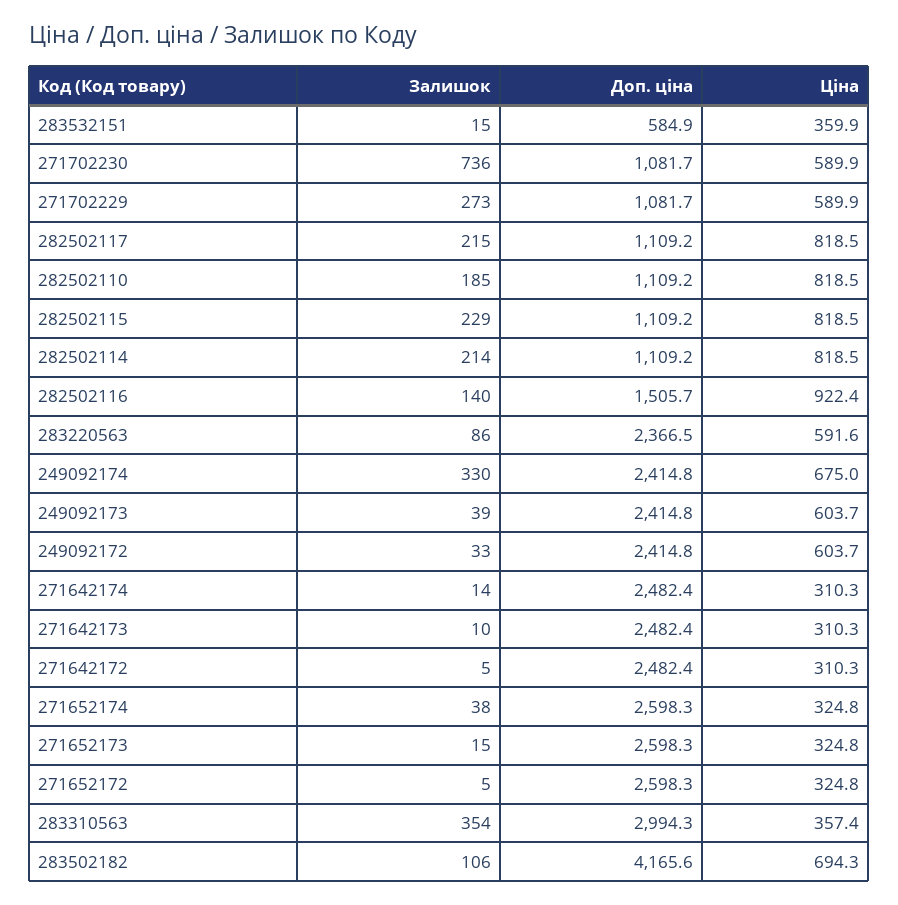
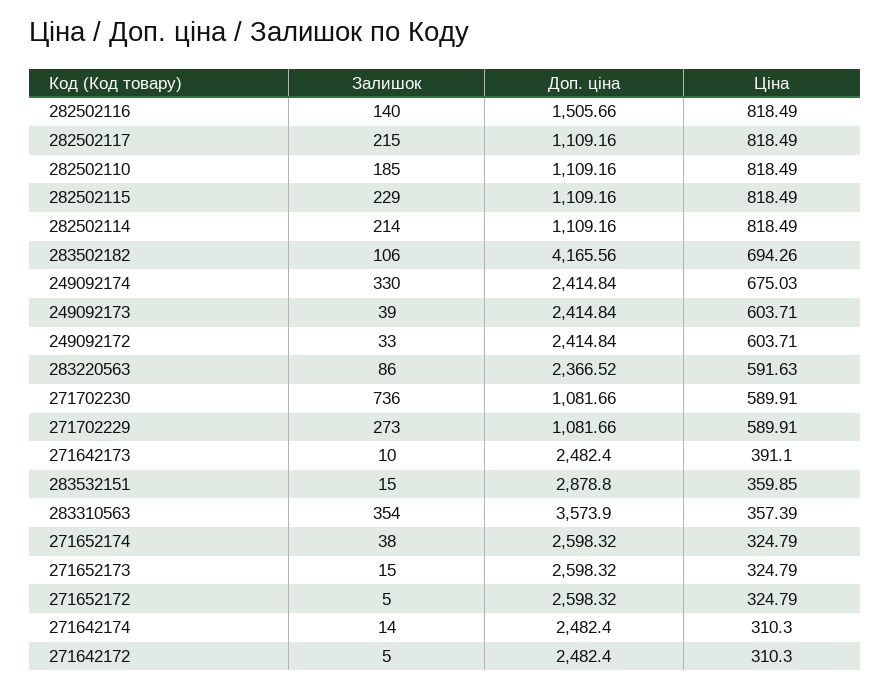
  {
    "Залишок": {
      "283532151": 15,
      "271702230": 736,
      "271702229": 273,
      "282502117": 215,
      "282502110": 185,
      "282502115": 229,
      "282502114": 214,
      "282502116": 140,
      "283220563": 86,
      "249092174": 330,
      "249092173": 39,
      "249092172": 33,
      "271642174": 14,
      "271642173": 10,
      "271642172": 5,
      "271652174": 38,
      "271652173": 15,
      "271652172": 5,
      "283310563": 354,
      "283502182": 106
    },
    "Доп. ціна": {
-     "283532151": 584.9,
+     "283532151": 2878.8,
      "271702230": 1081.66,
      "271702229": 1081.66,
      "282502117": 1109.16,
      "282502110": 1109.16,
      "282502115": 1109.16,
      "282502114": 1109.16,
      "282502116": 1505.66,
      "283220563": 2366.52,
      "249092174": 2414.84,
      "249092173": 2414.84,
      "249092172": 2414.84,
      "271642174": 2482.4,
      "271642173": 2482.4,
      "271642172": 2482.4,
      "271652174": 2598.32,
      "271652173": 2598.32,
      "271652172": 2598.32,
-     "283310563": 2994.3,
+     "283310563": 3573.9,
      "283502182": 4165.56
    },
    "Ціна": {
      "283532151": 359.85,
      "271702230": 589.91,
      "271702229": 589.91,
      "282502117": 818.49,
      "282502110": 818.49,
      "282502115": 818.49,
      "282502114": 818.49,
-     "282502116": 922.4,
+     "282502116": 818.49,
      "283220563": 591.63,
      "249092174": 675.03,
      "249092173": 603.71,
      "249092172": 603.71,
      "271642174": 310.3,
-     "271642173": 310.3,
+     "271642173": 391.1,
      "271642172": 310.3,
      "271652174": 324.79,
      "271652173": 324.79,
      "271652172": 324.79,
      "283310563": 357.39,
      "283502182": 694.26
    }
  }

